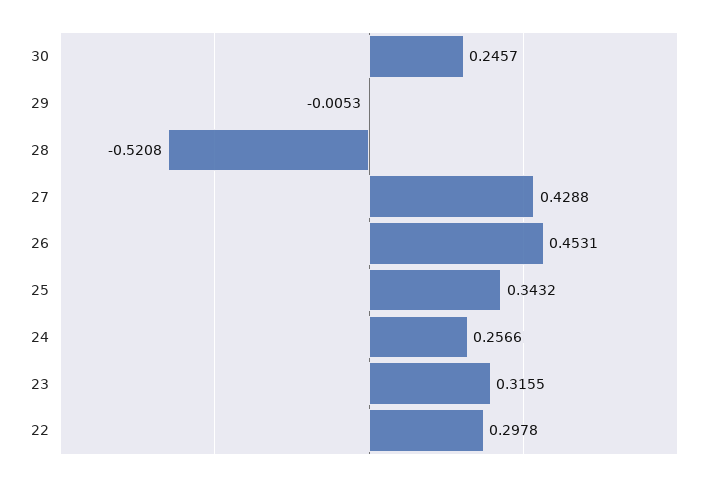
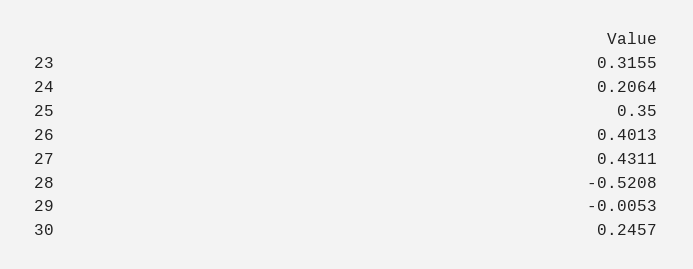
  {
    "30": 0.2457,
    "29": -0.0053,
    "28": -0.5208,
-   "27": 0.4288,
+   "27": 0.4311,
-   "26": 0.4531,
+   "26": 0.4013,
-   "25": 0.3432,
+   "25": 0.35,
-   "24": 0.2566,
+   "24": 0.2064,
-   "23": 0.3155,
+   "23": 0.3155
-   "22": 0.2978
  }

